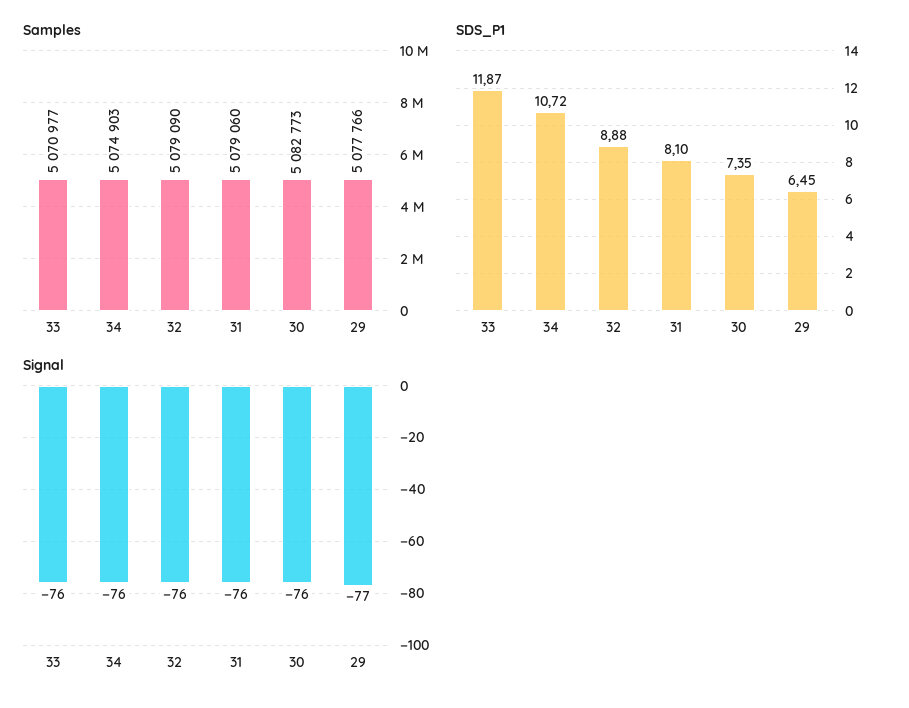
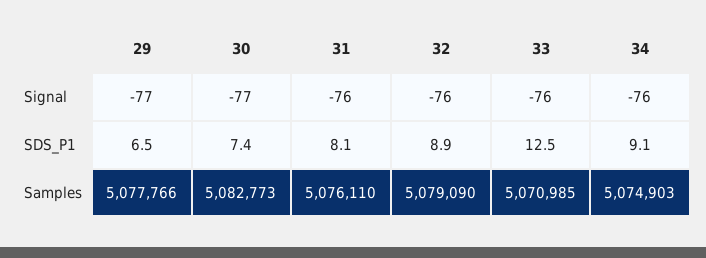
  {
    "Samples": {
-     "33": 5070977,
+     "33": 5070985,
      "34": 5074903,
      "32": 5079090,
-     "31": 5079060,
+     "31": 5076110,
      "30": 5082773,
      "29": 5077766
    },
    "SDS_P1": {
-     "33": 11.87,
+     "33": 12.5,
-     "34": 10.72,
+     "34": 9.1,
      "32": 8.88,
      "31": 8.1,
      "30": 7.35,
      "29": 6.45
    },
    "Signal": {
      "33": -76,
      "34": -76,
      "32": -76,
      "31": -76,
-     "30": -76,
+     "30": -77,
      "29": -77
    }
  }

